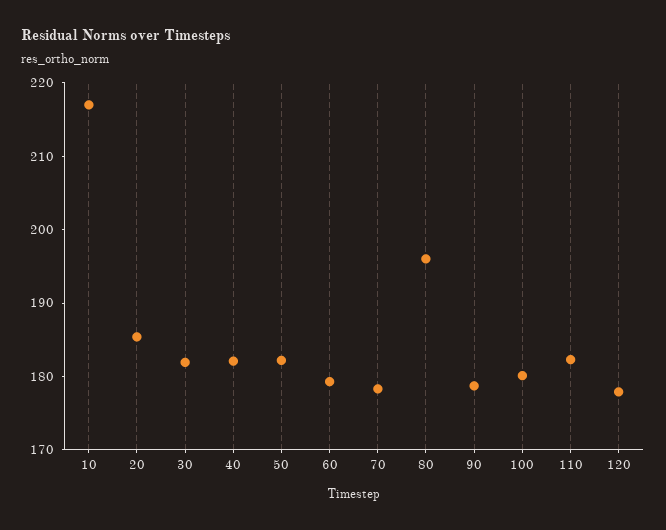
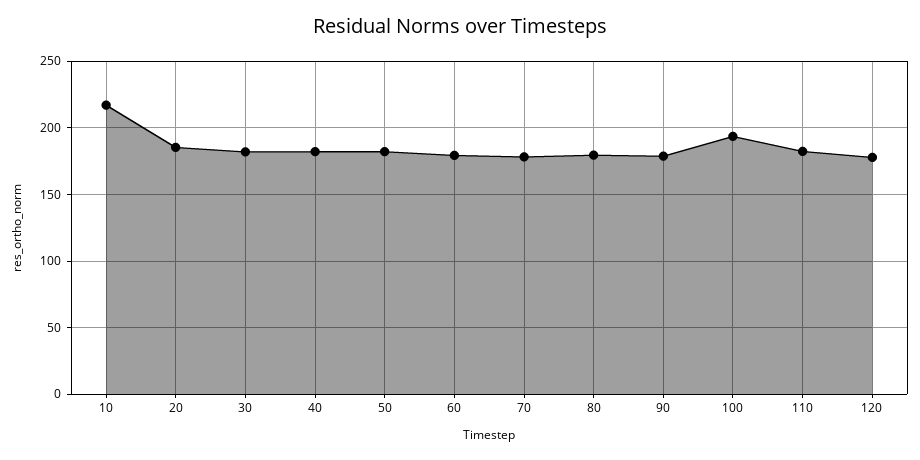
  {
    "10": 218,
    "20": 186,
    "30": 182,
    "40": 182,
    "50": 182,
    "60": 180,
    "70": 178,
-   "80": 196,
+   "80": 180,
    "90": 178,
-   "100": 180,
+   "100": 195,
    "110": 182,
    "120": 178
  }

